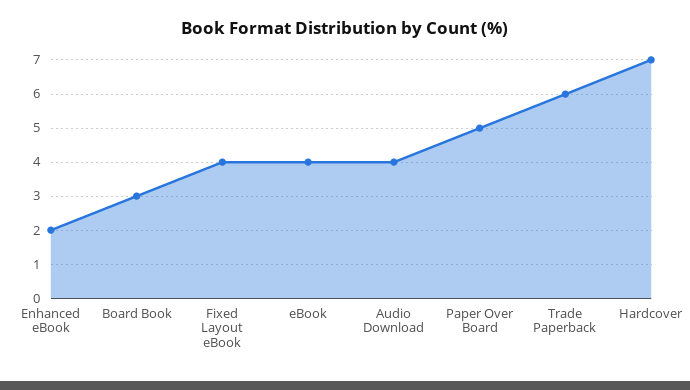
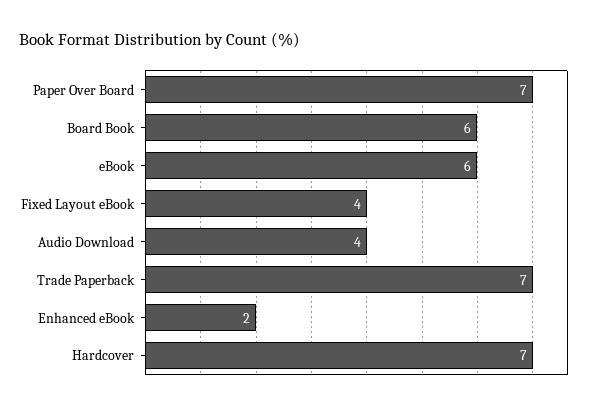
  {
    "Enhanced eBook": 2,
-   "Board Book": 3,
+   "Board Book": 6,
    "Fixed Layout eBook": 4,
-   "eBook": 4,
+   "eBook": 6,
    "Audio Download": 4,
-   "Paper Over Board": 5,
+   "Paper Over Board": 7,
-   "Trade Paperback": 6,
+   "Trade Paperback": 7,
    "Hardcover": 7
  }

